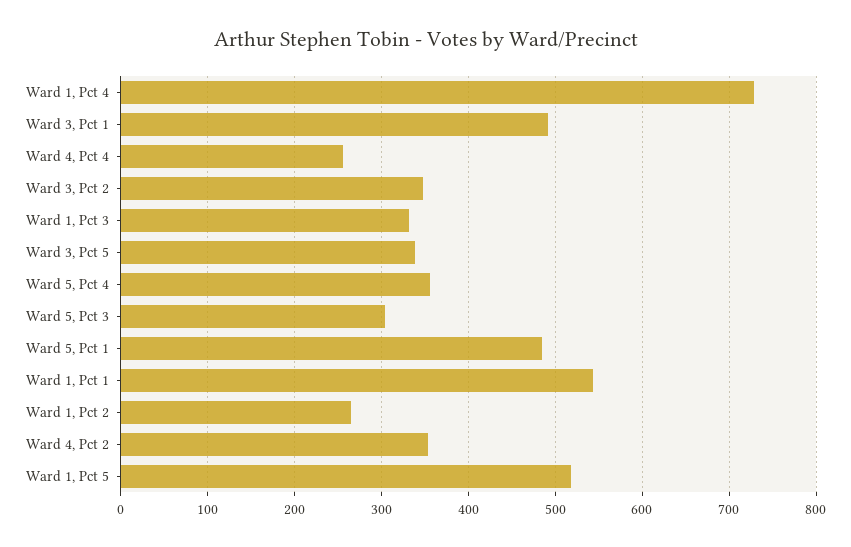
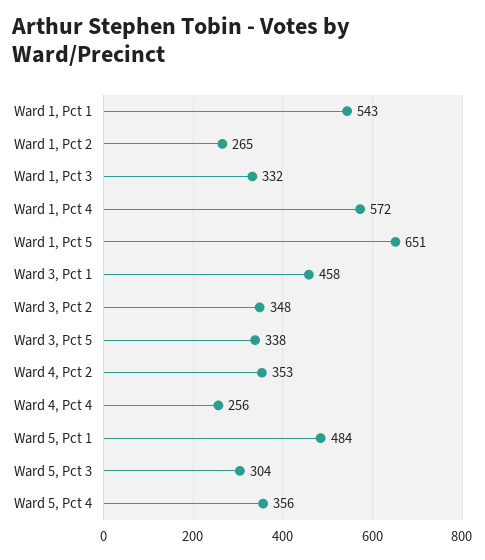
  {
-   "Ward 1, Pct 4": 730,
+   "Ward 1, Pct 4": 572,
-   "Ward 3, Pct 1": 490,
+   "Ward 3, Pct 1": 458,
    "Ward 4, Pct 4": 256,
    "Ward 3, Pct 2": 348,
    "Ward 1, Pct 3": 332,
    "Ward 3, Pct 5": 338,
    "Ward 5, Pct 4": 356,
    "Ward 5, Pct 3": 304,
    "Ward 5, Pct 1": 484,
    "Ward 1, Pct 1": 543,
    "Ward 1, Pct 2": 265,
    "Ward 4, Pct 2": 353,
-   "Ward 1, Pct 5": 520
+   "Ward 1, Pct 5": 651
  }

